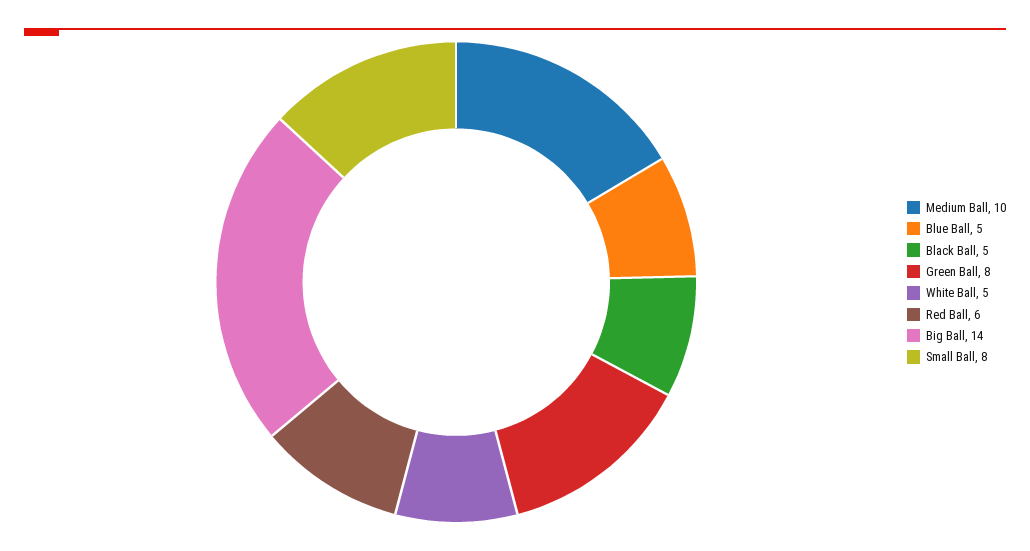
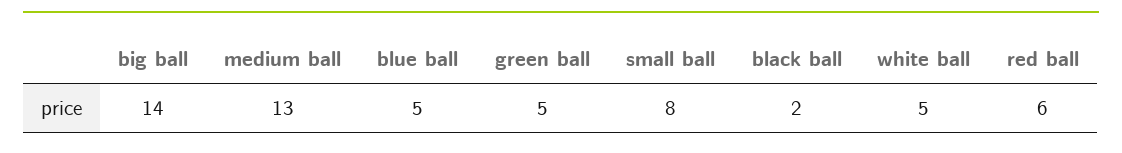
  {
-   "Medium Ball": 10,
+   "Medium Ball": 13,
    "Blue Ball": 5,
-   "Black Ball": 5,
+   "Black Ball": 2,
-   "Green Ball": 8,
+   "Green Ball": 5,
    "White Ball": 5,
    "Red Ball": 6,
    "Big Ball": 14,
    "Small Ball": 8
  }

